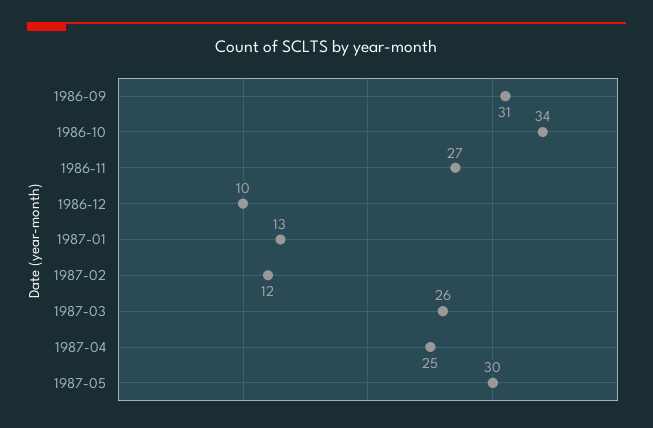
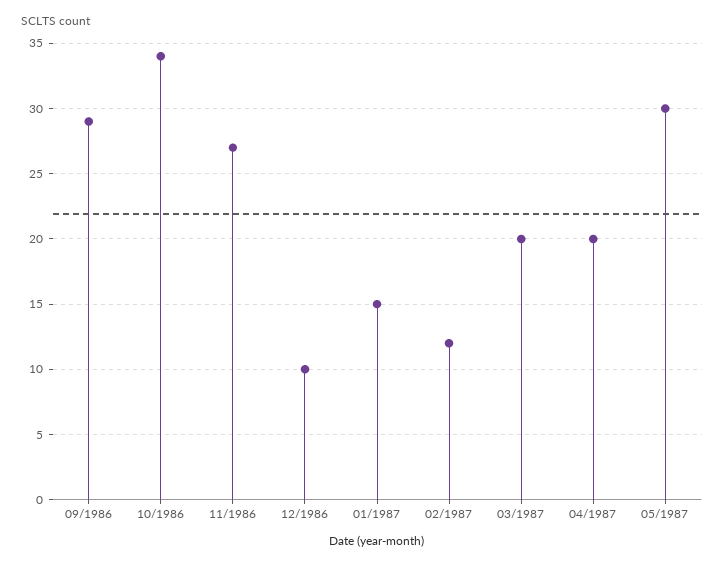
  {
-   "1986-09": 31,
+   "1986-09": 29,
    "1986-10": 34,
    "1986-11": 27,
    "1986-12": 10,
-   "1987-01": 13,
+   "1987-01": 15,
    "1987-02": 12,
-   "1987-03": 26,
+   "1987-03": 20,
-   "1987-04": 25,
+   "1987-04": 20,
    "1987-05": 30
  }

